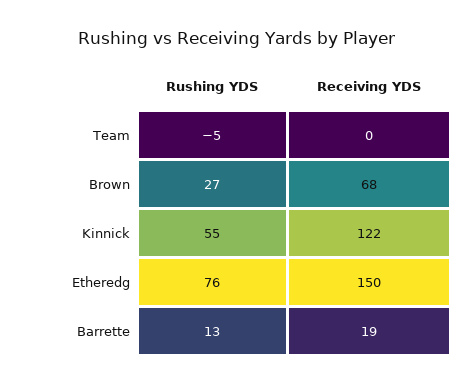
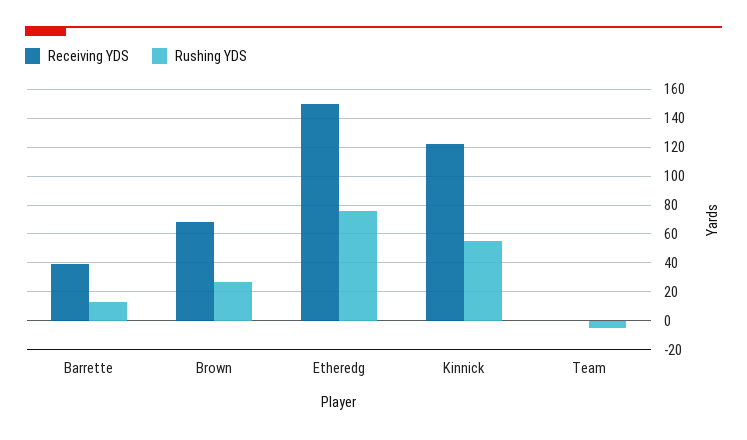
  {
    "Rushing YDS": {
      "Team": -5,
      "Brown": 27,
      "Kinnick": 55,
      "Etheredg": 76,
      "Barrette": 13
    },
    "Receiving YDS": {
      "Team": 0,
      "Brown": 68,
      "Kinnick": 122,
      "Etheredg": 150,
-     "Barrette": 19
+     "Barrette": 40
    }
  }

